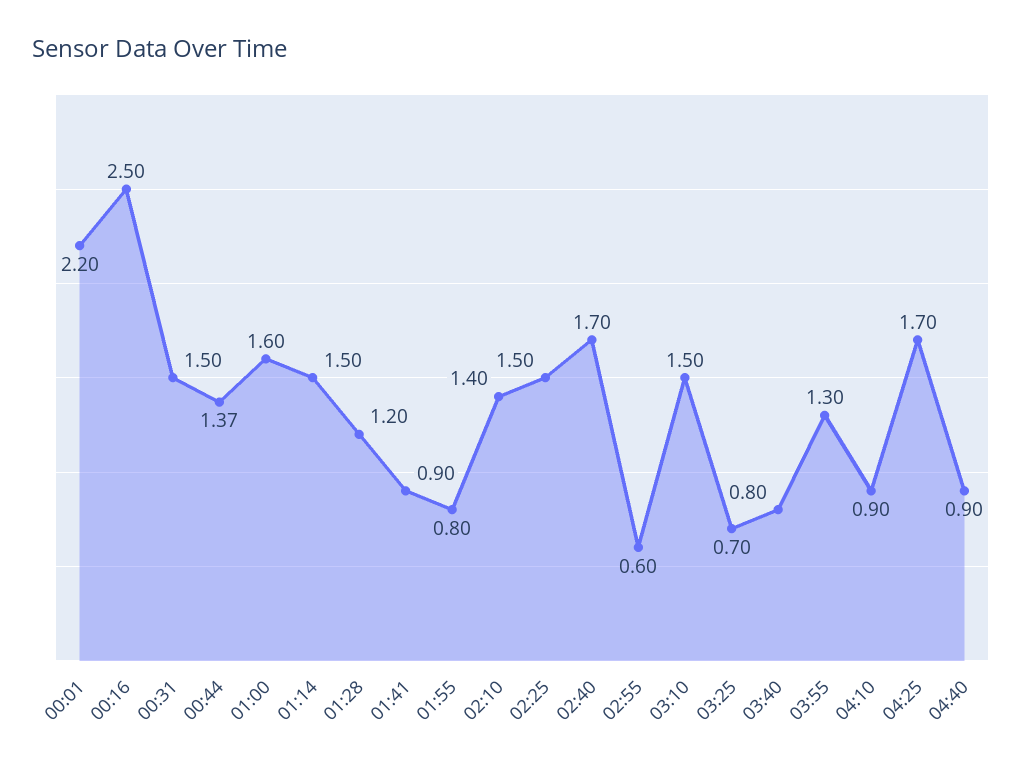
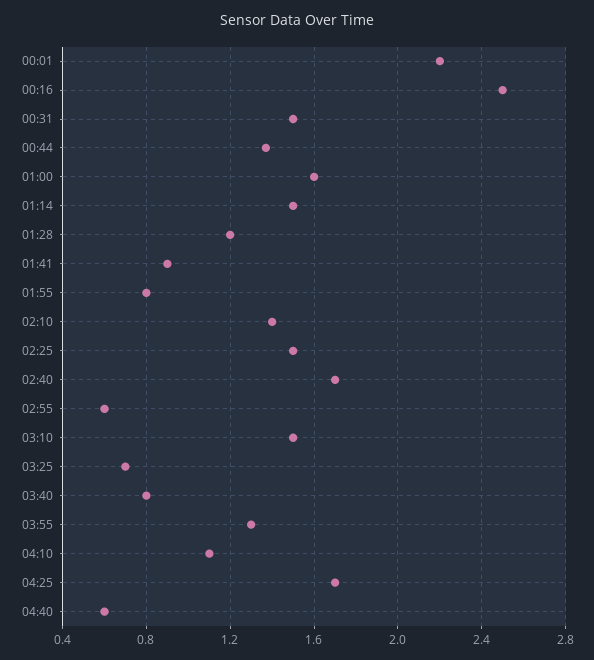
  {
    "00:01": 2.2,
    "00:16": 2.5,
    "00:31": 1.5,
    "00:44": 1.37,
    "01:00": 1.6,
    "01:14": 1.5,
    "01:28": 1.2,
    "01:41": 0.9,
    "01:55": 0.8,
    "02:10": 1.4,
    "02:25": 1.5,
    "02:40": 1.7,
    "02:55": 0.6,
    "03:10": 1.5,
    "03:25": 0.7,
    "03:40": 0.8,
    "03:55": 1.3,
-   "04:10": 0.9,
+   "04:10": 1.1,
    "04:25": 1.7,
-   "04:40": 0.9
+   "04:40": 0.6
  }

